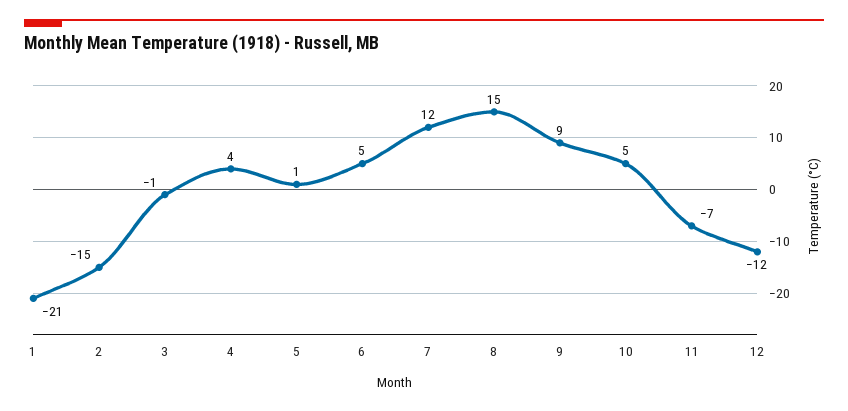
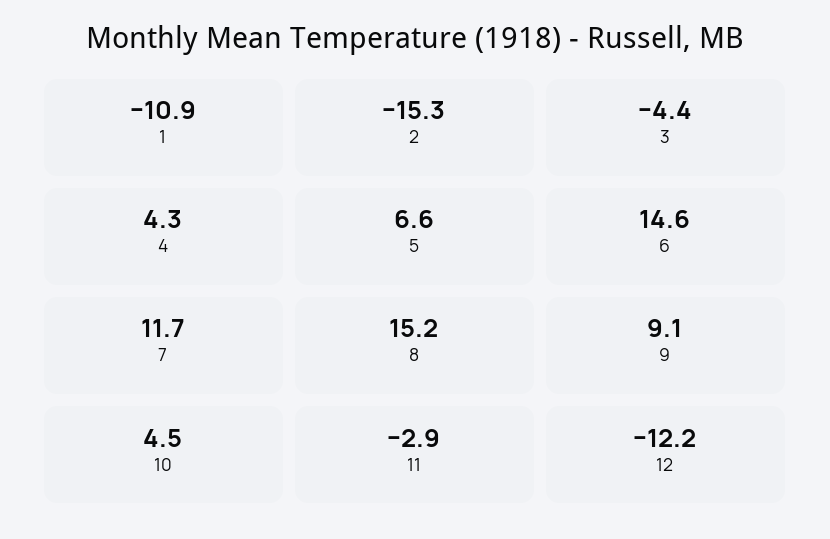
  {
-   "1": -21,
+   "1": -10.9,
    "2": -15.3,
-   "3": -1,
+   "3": -4.4,
    "4": 4.3,
-   "5": 1,
+   "5": 6.6,
-   "6": 5,
+   "6": 14.6,
    "7": 11.7,
    "8": 15.2,
    "9": 9.1,
    "10": 4.5,
-   "11": -7,
+   "11": -2.9,
    "12": -12.2
  }

